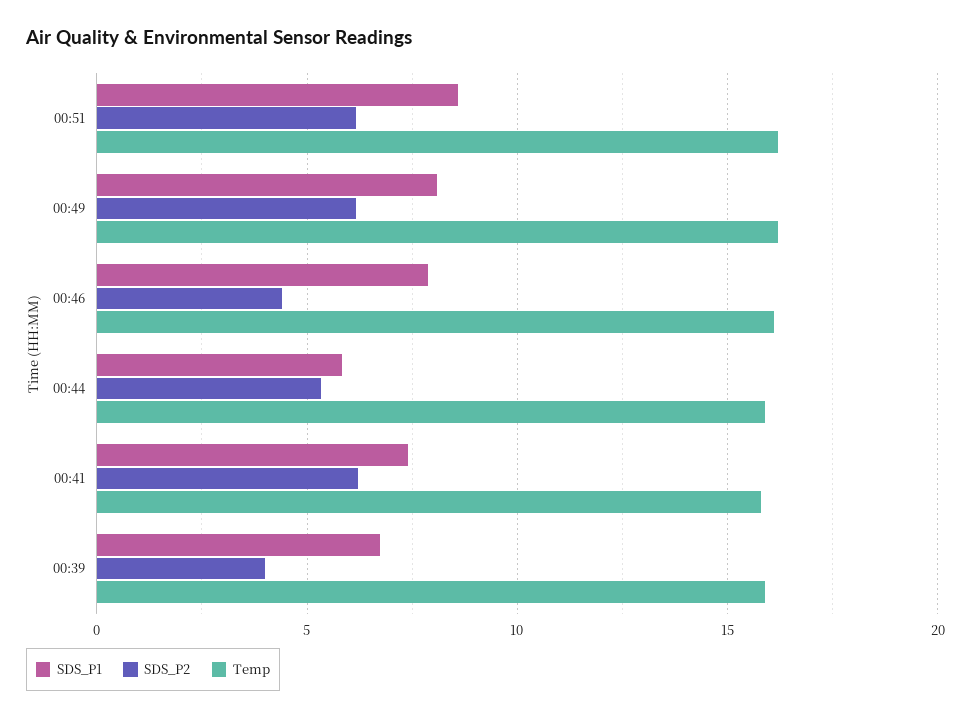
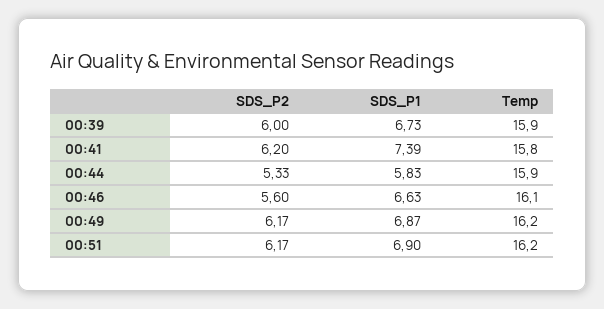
  {
    "SDS_P1": {
-     "00:51": 8.5,
+     "00:51": 6.9,
-     "00:49": 8,
+     "00:49": 6.87,
-     "00:46": 8,
+     "00:46": 6.63,
      "00:44": 5.83,
      "00:41": 7.39,
      "00:39": 6.73
    },
    "SDS_P2": {
      "00:51": 6.17,
      "00:49": 6.17,
-     "00:46": 4.5,
+     "00:46": 5.6,
      "00:44": 5.33,
      "00:41": 6.2,
-     "00:39": 4
+     "00:39": 6
    },
    "Temp": {
      "00:51": 16.2,
      "00:49": 16.2,
      "00:46": 16.1,
      "00:44": 15.9,
      "00:41": 15.8,
      "00:39": 15.9
    }
  }

